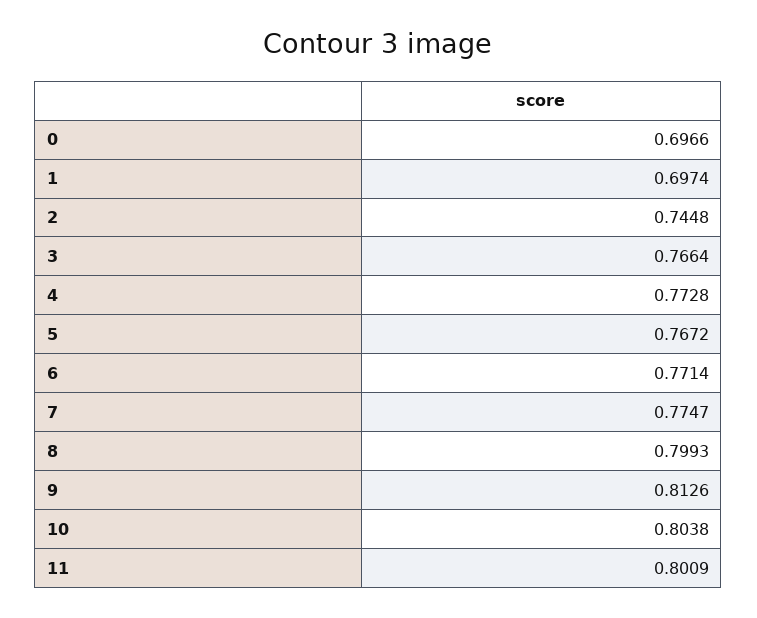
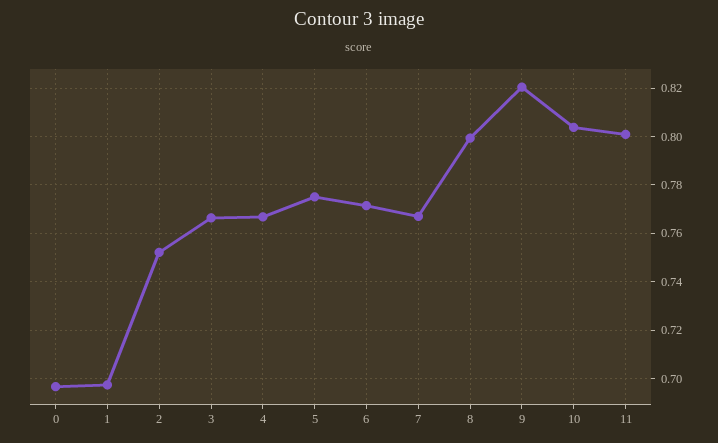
  {
    "0": 0.6966,
    "1": 0.6974,
-   "2": 0.7448,
+   "2": 0.7525,
    "3": 0.7664,
-   "4": 0.7728,
+   "4": 0.7675,
-   "5": 0.7672,
+   "5": 0.775,
    "6": 0.7714,
-   "7": 0.7747,
+   "7": 0.7675,
    "8": 0.7993,
-   "9": 0.8126,
+   "9": 0.82,
    "10": 0.8038,
    "11": 0.8009
  }

